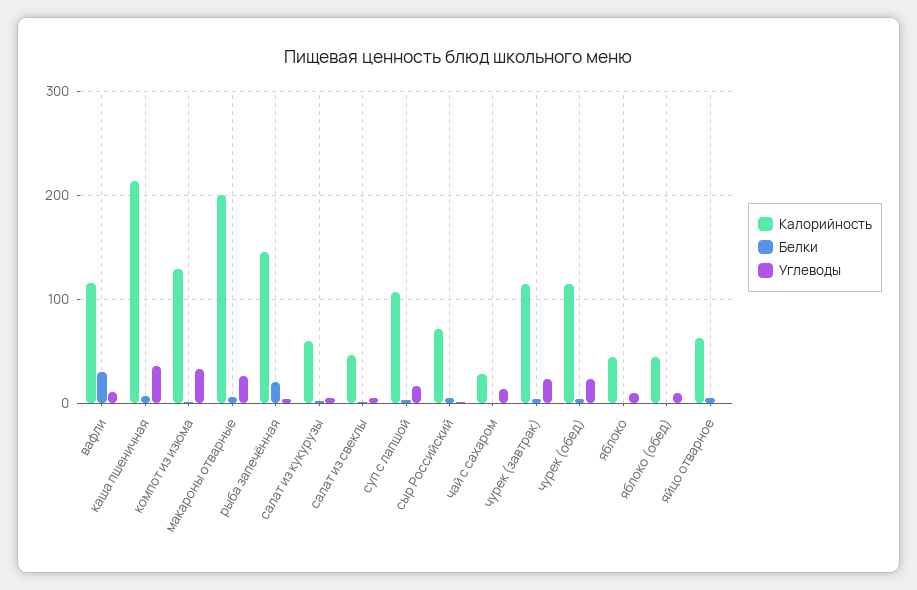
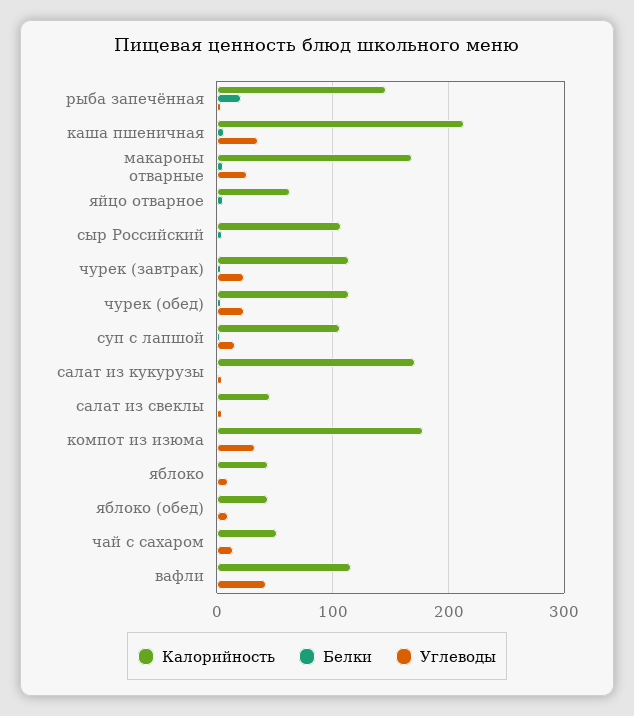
  {
    "Калорийность": {
      "вафли": 120,
      "каша пшеничная": 210,
-     "компот из изюма": 130,
+     "компот из изюма": 180,
-     "макароны отварные": 200,
+     "макароны отварные": 170,
      "рыба запечённая": 150,
-     "салат из кукурузы": 60,
+     "салат из кукурузы": 170,
      "салат из свеклы": 50,
      "суп с лапшой": 110,
-     "сыр Российский": 70,
+     "сыр Российский": 110,
-     "чай с сахаром": 30,
+     "чай с сахаром": 50,
      "чурек (завтрак)": 110,
      "чурек (обед)": 110,
      "яблоко": 40,
      "яблоко (обед)": 40,
      "яйцо отварное": 60
    },
    "Белки": {
-     "вафли": 30,
+     "вафли": 0,
      "каша пшеничная": 10,
      "компот из изюма": 0,
      "макароны отварные": 10,
      "рыба запечённая": 20,
      "салат из кукурузы": 0,
      "салат из свеклы": 0,
      "суп с лапшой": 0,
      "сыр Российский": 0,
      "чай с сахаром": 0,
      "чурек (завтрак)": 0,
      "чурек (обед)": 0,
      "яблоко": 0,
      "яблоко (обед)": 0,
      "яйцо отварное": 10
    },
    "Углеводы": {
-     "вафли": 10,
+     "вафли": 40,
      "каша пшеничная": 40,
      "компот из изюма": 30,
      "макароны отварные": 30,
      "рыба запечённая": 0,
      "салат из кукурузы": 0,
      "салат из свеклы": 0,
      "суп с лапшой": 20,
      "сыр Российский": 0,
      "чай с сахаром": 10,
      "чурек (завтрак)": 20,
      "чурек (обед)": 20,
      "яблоко": 10,
      "яблоко (обед)": 10,
      "яйцо отварное": 0
    }
  }

